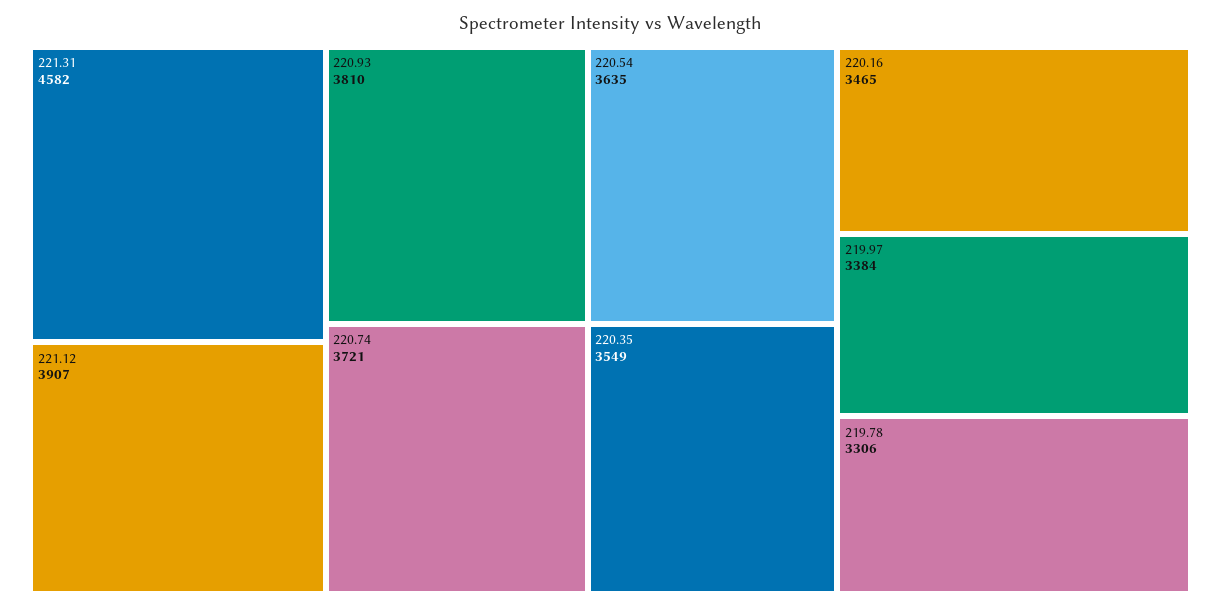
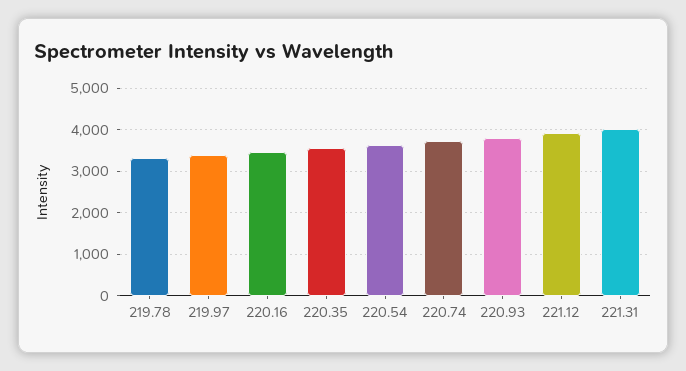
  {
-   "221.31": 4582,
+   "221.31": 4000,
    "221.12": 3907,
    "220.93": 3810,
    "220.74": 3721,
    "220.54": 3635,
    "220.35": 3549,
    "220.16": 3465,
    "219.97": 3384,
    "219.78": 3306
  }

